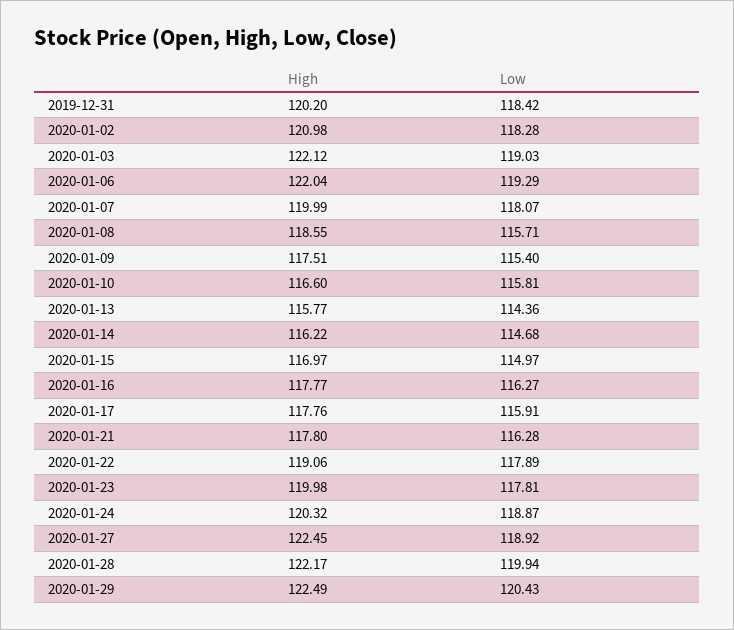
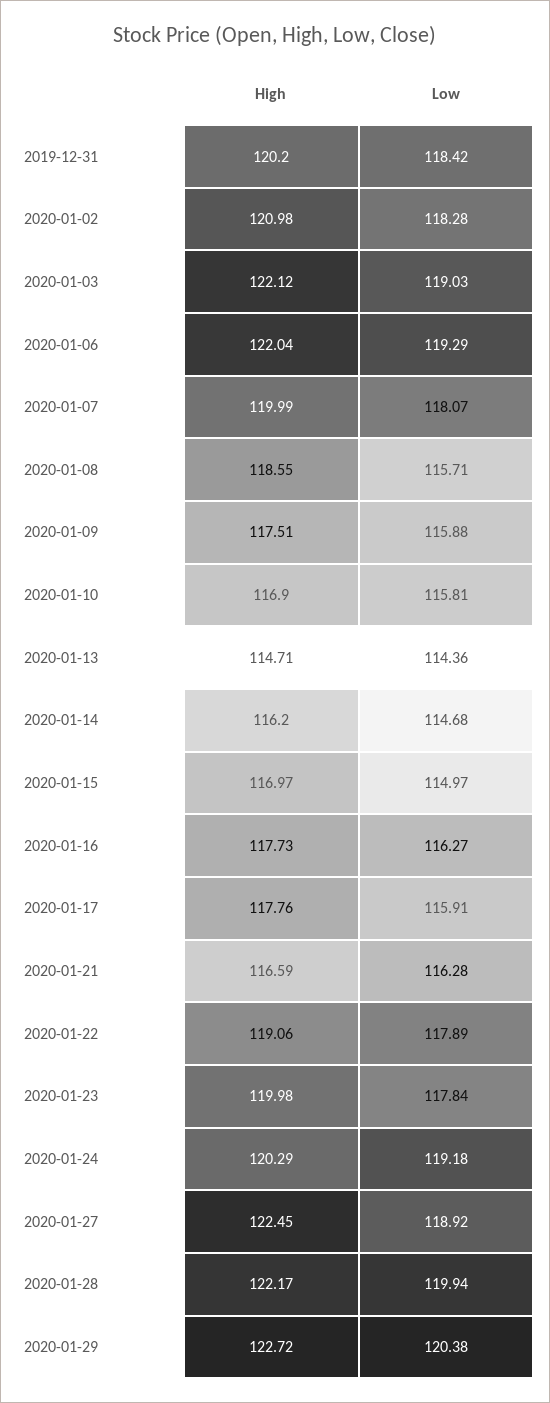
  {
    "High": {
      "2019-12-31": 120.2,
      "2020-01-02": 120.98,
      "2020-01-03": 122.12,
      "2020-01-06": 122.04,
      "2020-01-07": 119.99,
      "2020-01-08": 118.55,
      "2020-01-09": 117.51,
-     "2020-01-10": 116.6,
+     "2020-01-10": 116.9,
-     "2020-01-13": 115.77,
+     "2020-01-13": 114.71,
-     "2020-01-14": 116.22,
+     "2020-01-14": 116.2,
      "2020-01-15": 116.97,
-     "2020-01-16": 117.77,
+     "2020-01-16": 117.73,
      "2020-01-17": 117.76,
-     "2020-01-21": 117.8,
+     "2020-01-21": 116.59,
      "2020-01-22": 119.06,
      "2020-01-23": 119.98,
-     "2020-01-24": 120.32,
+     "2020-01-24": 120.29,
      "2020-01-27": 122.45,
      "2020-01-28": 122.17,
-     "2020-01-29": 122.49
+     "2020-01-29": 122.72
    },
    "Low": {
      "2019-12-31": 118.42,
      "2020-01-02": 118.28,
      "2020-01-03": 119.03,
      "2020-01-06": 119.29,
      "2020-01-07": 118.07,
      "2020-01-08": 115.71,
-     "2020-01-09": 115.4,
+     "2020-01-09": 115.88,
      "2020-01-10": 115.81,
      "2020-01-13": 114.36,
      "2020-01-14": 114.68,
      "2020-01-15": 114.97,
      "2020-01-16": 116.27,
      "2020-01-17": 115.91,
      "2020-01-21": 116.28,
      "2020-01-22": 117.89,
-     "2020-01-23": 117.81,
+     "2020-01-23": 117.84,
-     "2020-01-24": 118.87,
+     "2020-01-24": 119.18,
      "2020-01-27": 118.92,
      "2020-01-28": 119.94,
-     "2020-01-29": 120.43
+     "2020-01-29": 120.38
    }
  }

